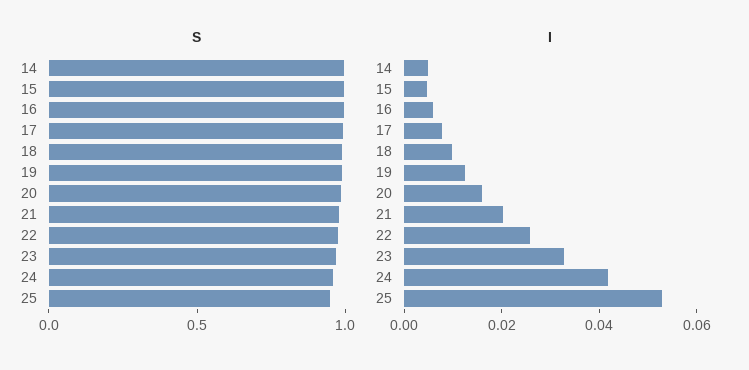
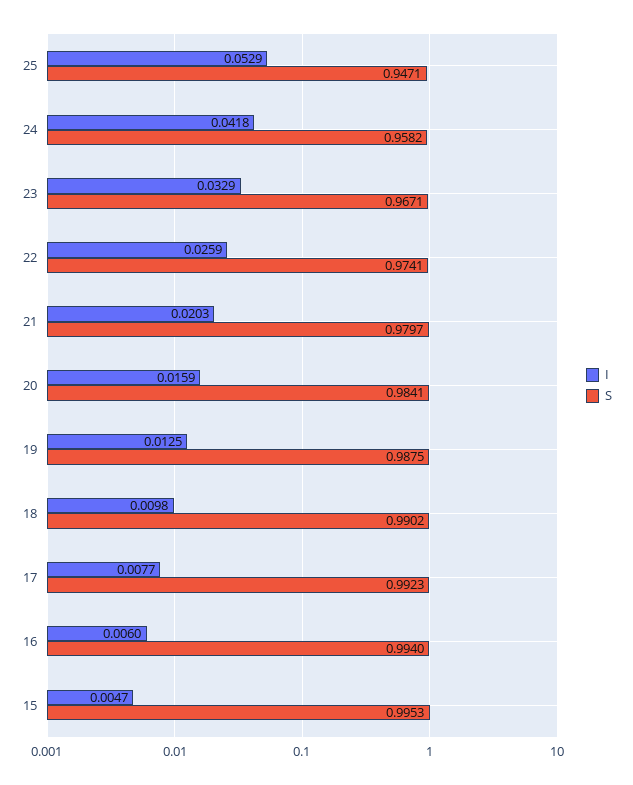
  {
    "S": {
-     "14": 1,
      "15": 0.9953,
      "16": 0.994,
      "17": 0.9923,
      "18": 0.9902,
      "19": 0.9875,
      "20": 0.9841,
      "21": 0.9797,
      "22": 0.9741,
      "23": 0.9671,
      "24": 0.9582,
      "25": 0.9471
    },
    "I": {
-     "14": 0.005,
      "15": 0.0047,
      "16": 0.006,
      "17": 0.0077,
      "18": 0.0098,
      "19": 0.0125,
      "20": 0.0159,
      "21": 0.0203,
      "22": 0.0259,
      "23": 0.0329,
      "24": 0.0418,
      "25": 0.0529
    }
  }

